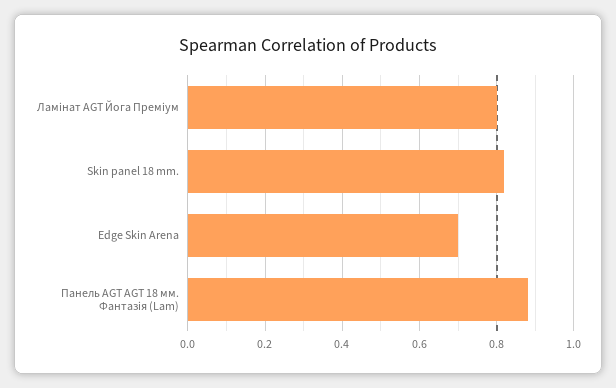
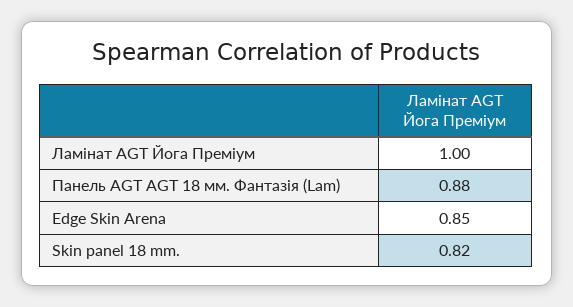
  {
-   "Ламінат AGT Йога Преміум": 0.8,
+   "Ламінат AGT Йога Преміум": 1,
    "Skin panel 18 mm.": 0.82,
-   "Edge Skin Arena": 0.7,
+   "Edge Skin Arena": 0.85,
    "Панель AGT AGT 18 мм. Фантазія (Lam)": 0.88
  }

